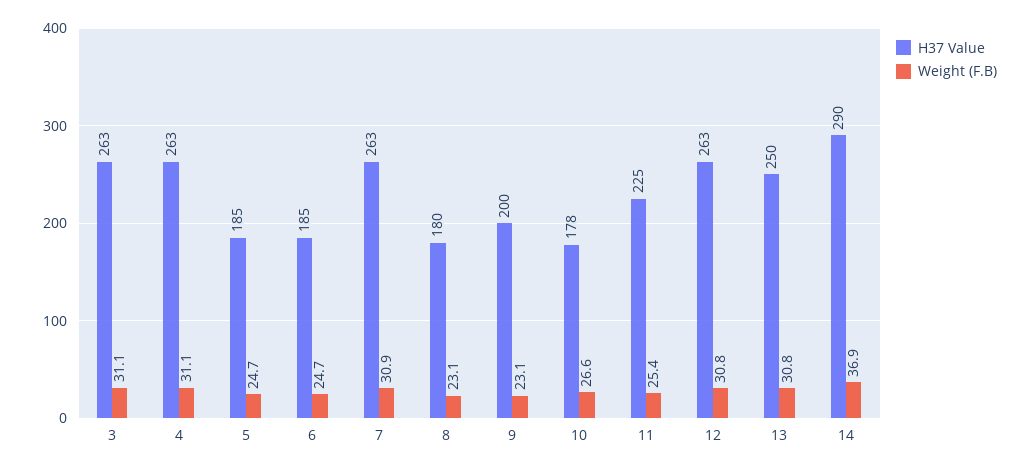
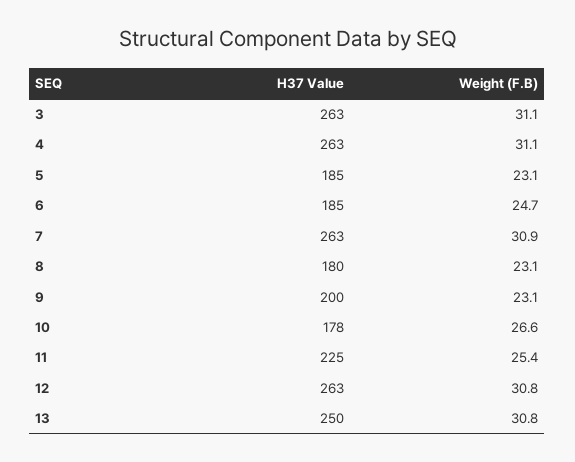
  {
    "H37 Value": {
      "3": 263,
      "4": 263,
      "5": 185,
      "6": 185,
      "7": 263,
      "8": 180,
      "9": 200,
      "10": 178,
      "11": 225,
      "12": 263,
-     "13": 250,
+     "13": 250
-     "14": 290
    },
    "Weight (F.B)": {
      "3": 31.1,
      "4": 31.1,
-     "5": 24.7,
+     "5": 23.1,
      "6": 24.7,
      "7": 30.9,
      "8": 23.1,
      "9": 23.1,
      "10": 26.6,
      "11": 25.4,
      "12": 30.8,
-     "13": 30.8,
+     "13": 30.8
-     "14": 36.9
    }
  }

